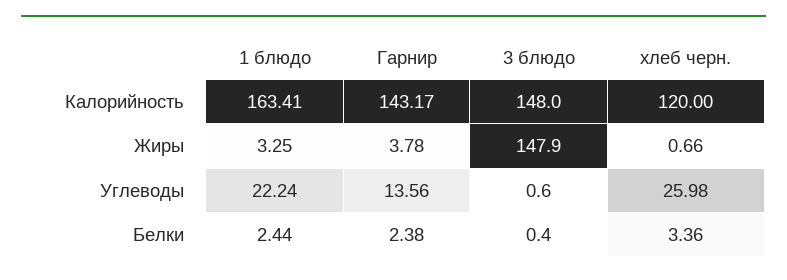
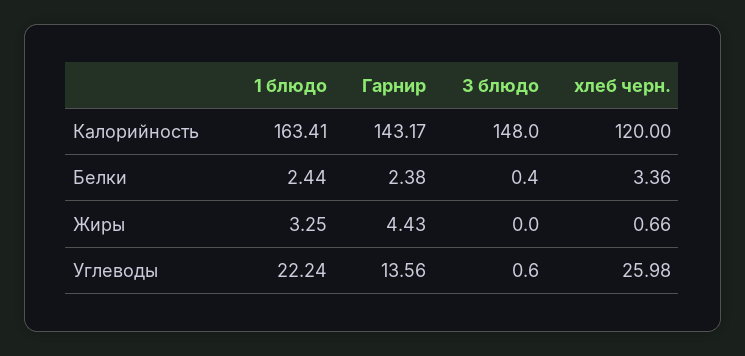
  {
    "1 блюдо": {
      "Калорийность": 163.41,
      "Жиры": 3.25,
      "Углеводы": 22.24,
      "Белки": 2.44
    },
    "Гарнир": {
      "Калорийность": 143.17,
-     "Жиры": 3.78,
+     "Жиры": 4.43,
      "Углеводы": 13.56,
      "Белки": 2.38
    },
    "3 блюдо": {
      "Калорийность": 148,
-     "Жиры": 147.9,
+     "Жиры": 0,
      "Углеводы": 0.6,
      "Белки": 0.4
    },
    "хлеб черн.": {
      "Калорийность": 120,
      "Жиры": 0.66,
      "Углеводы": 25.98,
      "Белки": 3.36
    }
  }

